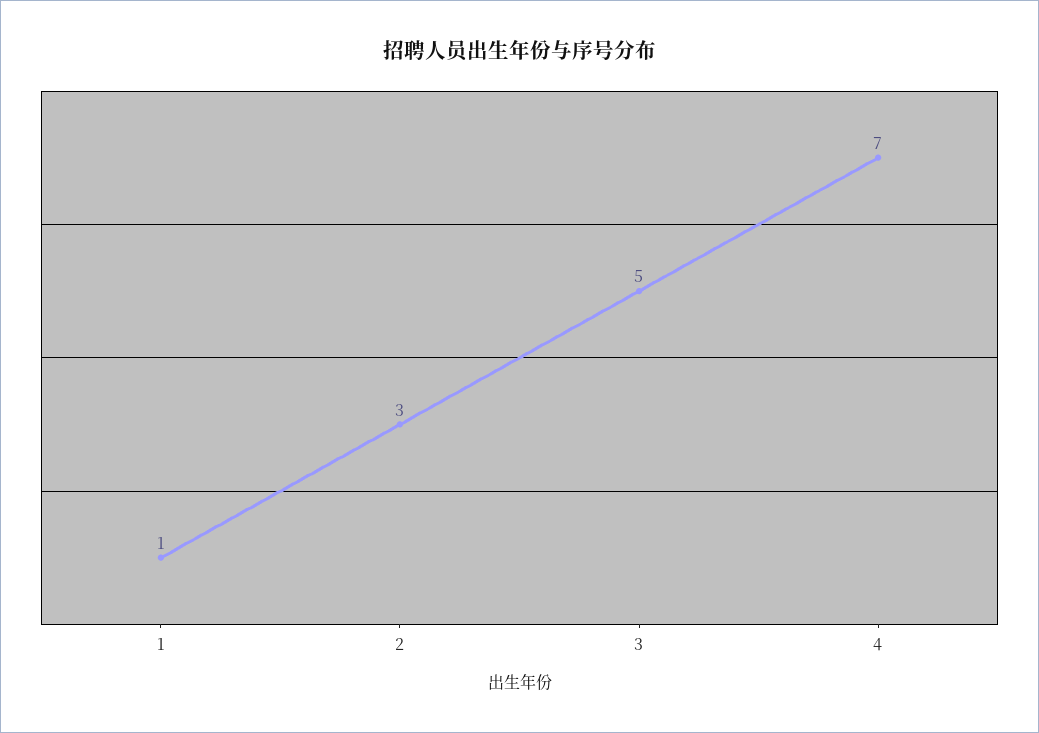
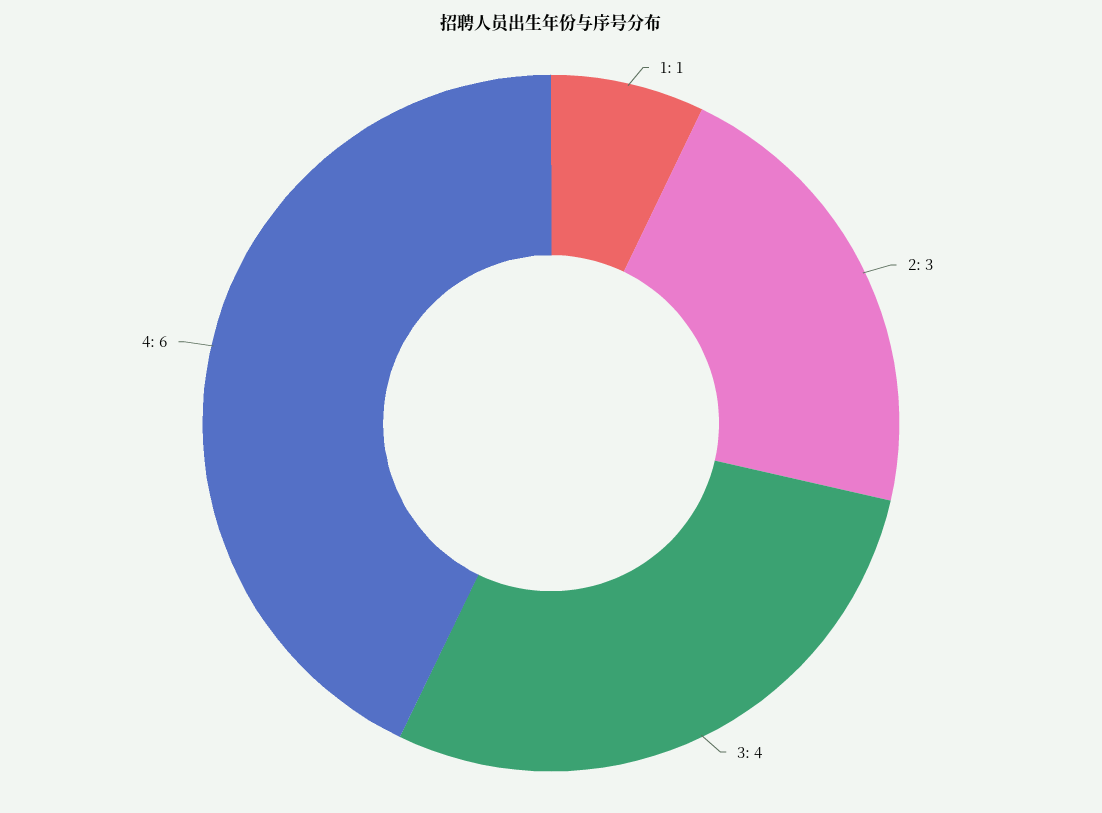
  {
    "1": 1,
    "2": 3,
-   "3": 5,
+   "3": 4,
-   "4": 7
+   "4": 6
  }

